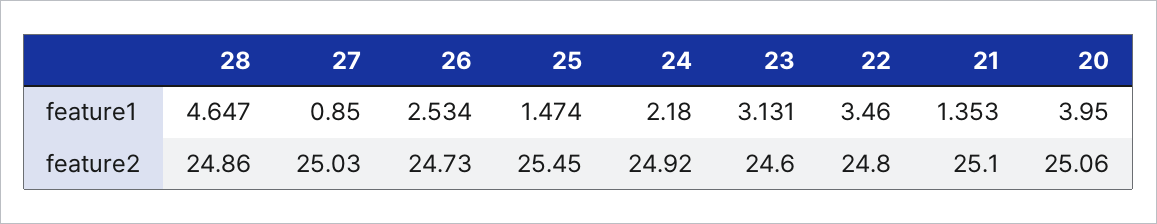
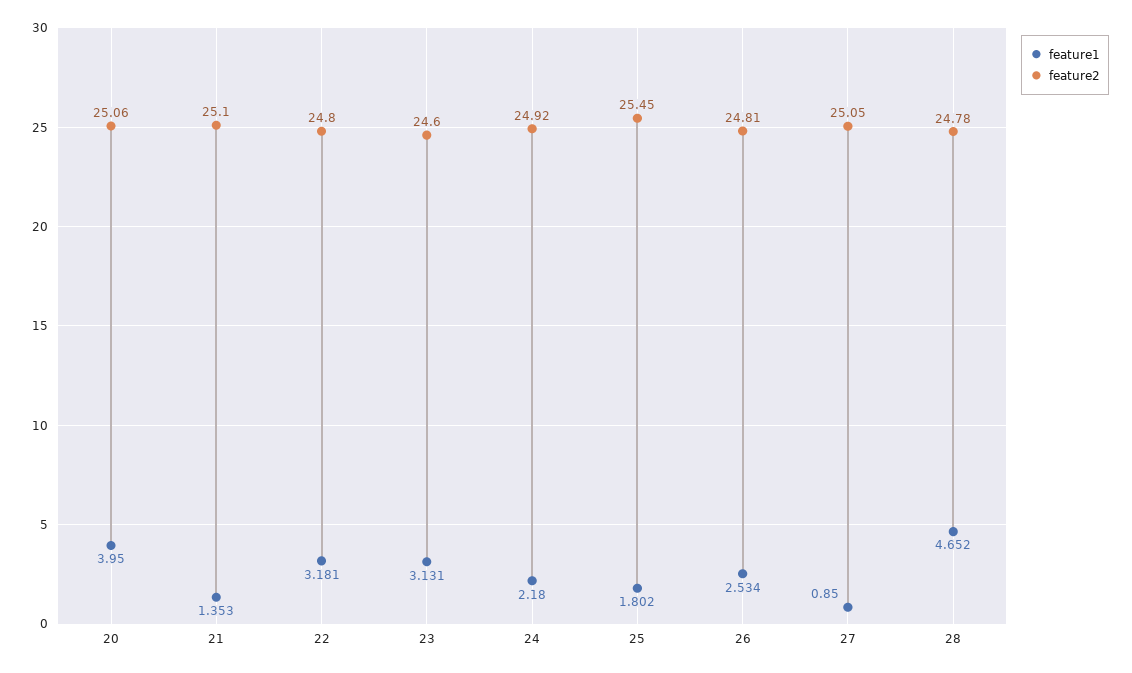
  {
    "feature1": {
-     "28": 4.647,
+     "28": 4.652,
      "27": 0.85,
      "26": 2.534,
-     "25": 1.474,
+     "25": 1.802,
      "24": 2.18,
      "23": 3.131,
-     "22": 3.46,
+     "22": 3.181,
      "21": 1.353,
      "20": 3.95
    },
    "feature2": {
-     "28": 24.86,
+     "28": 24.78,
-     "27": 25.03,
+     "27": 25.05,
-     "26": 24.73,
+     "26": 24.81,
      "25": 25.45,
      "24": 24.92,
      "23": 24.6,
      "22": 24.8,
      "21": 25.1,
      "20": 25.06
    }
  }

